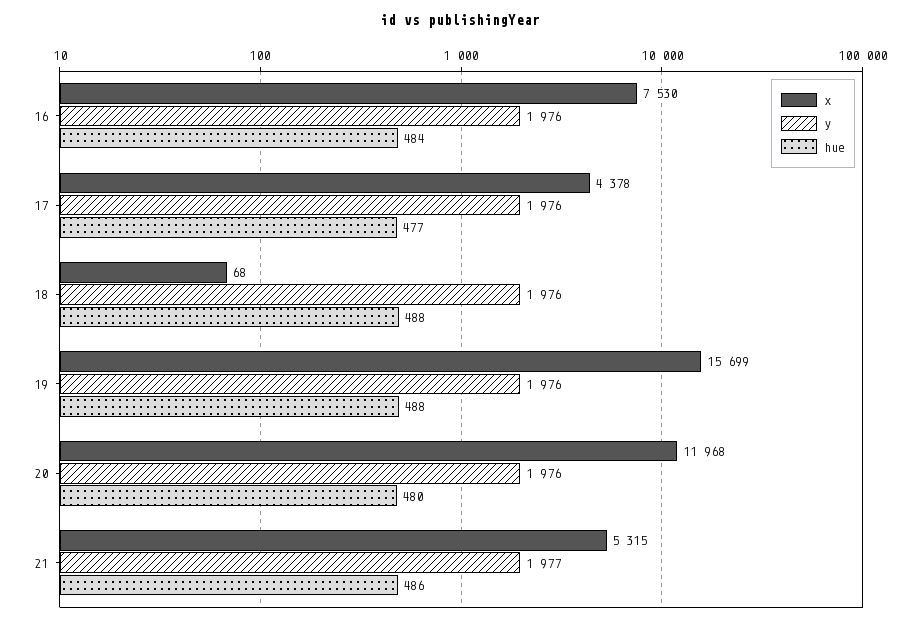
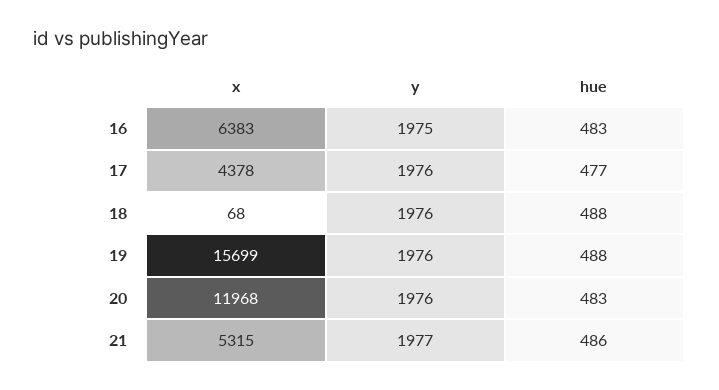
  {
    "x": {
-     "16": 7530,
+     "16": 6383,
      "17": 4378,
      "18": 68,
      "19": 15699,
      "20": 11968,
      "21": 5315
    },
    "y": {
-     "16": 1976,
+     "16": 1975,
      "17": 1976,
      "18": 1976,
      "19": 1976,
      "20": 1976,
      "21": 1977
    },
    "hue": {
-     "16": 484,
+     "16": 483,
      "17": 477,
      "18": 488,
      "19": 488,
-     "20": 480,
+     "20": 483,
      "21": 486
    }
  }

